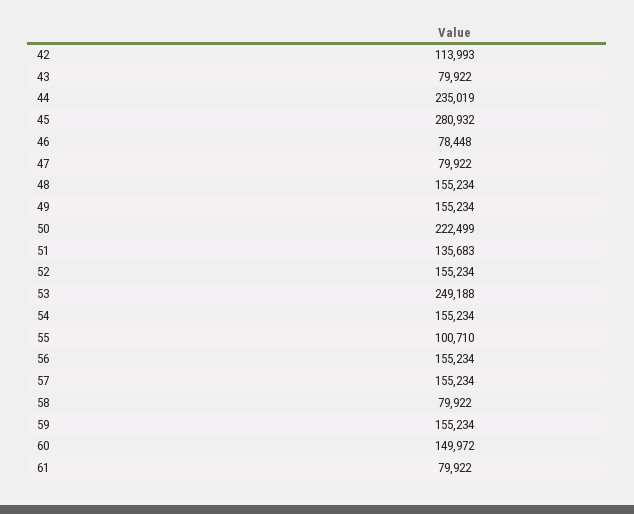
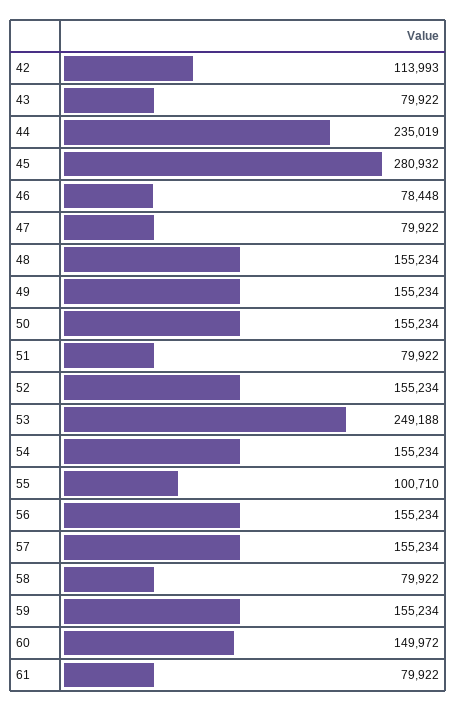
  {
    "42": 113993,
    "43": 79922,
    "44": 235019,
    "45": 280932,
    "46": 78448,
    "47": 79922,
    "48": 155234,
    "49": 155234,
-   "50": 222499,
+   "50": 155234,
-   "51": 135683,
+   "51": 79922,
    "52": 155234,
    "53": 249188,
    "54": 155234,
    "55": 100710,
    "56": 155234,
    "57": 155234,
    "58": 79922,
    "59": 155234,
    "60": 149972,
    "61": 79922
  }

